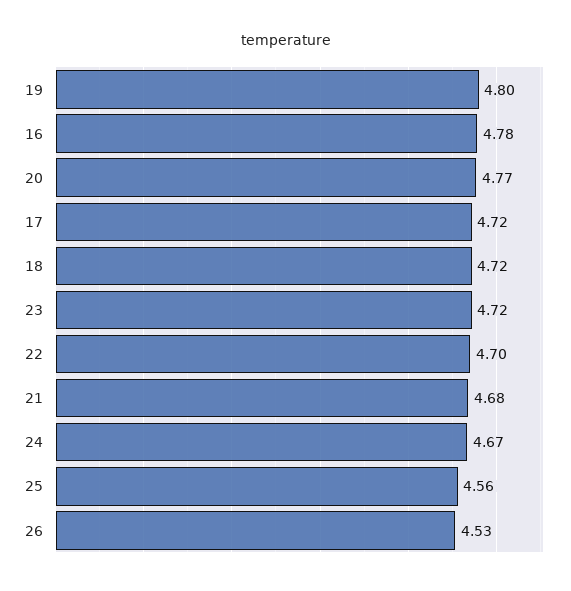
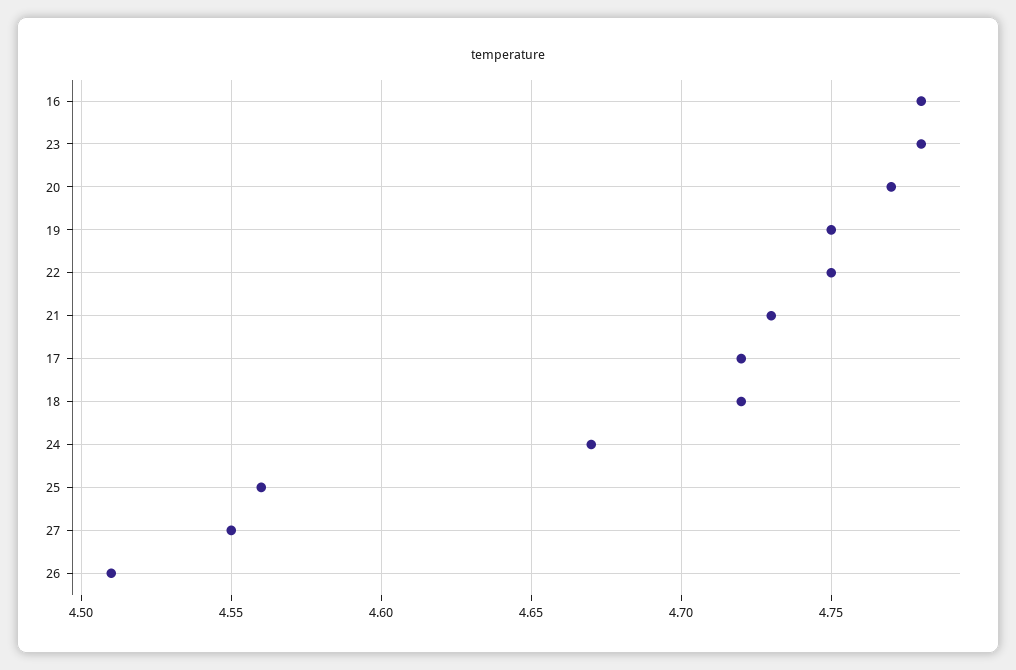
  {
-   "19": 4.8,
+   "19": 4.75,
    "16": 4.78,
    "20": 4.77,
    "17": 4.72,
    "18": 4.72,
-   "23": 4.72,
+   "23": 4.78,
-   "22": 4.7,
+   "22": 4.75,
-   "21": 4.68,
+   "21": 4.73,
    "24": 4.67,
    "25": 4.56,
-   "26": 4.53
+   "26": 4.51,
+   "27": 4.55
  }

